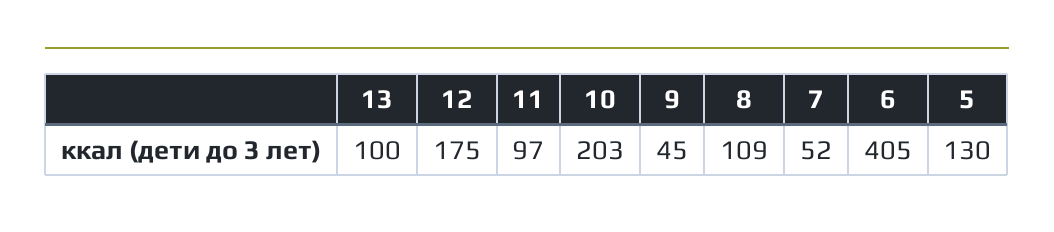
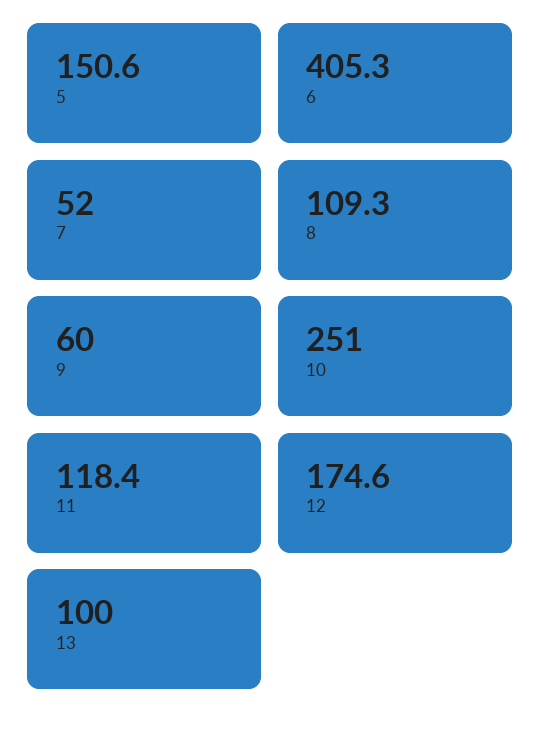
  {
    "13": 100,
    "12": 174.6,
-   "11": 97,
+   "11": 118.4,
-   "10": 203,
+   "10": 251,
-   "9": 45,
+   "9": 60,
    "8": 109.3,
    "7": 52,
    "6": 405.3,
-   "5": 130
+   "5": 150.6
  }

